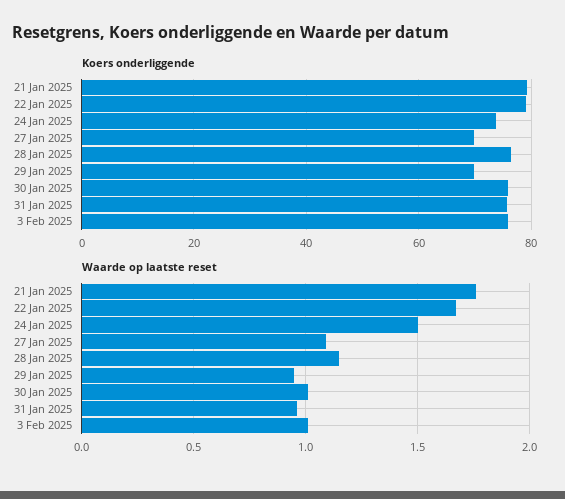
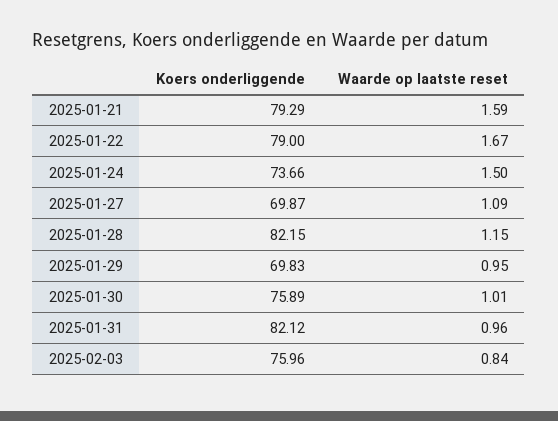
  {
    "Koers onderliggende": {
      "21 Jan 2025": 79.29,
      "22 Jan 2025": 79,
      "24 Jan 2025": 73.66,
      "27 Jan 2025": 69.87,
-     "28 Jan 2025": 76,
+     "28 Jan 2025": 82.15,
      "29 Jan 2025": 69.83,
      "30 Jan 2025": 75.89,
-     "31 Jan 2025": 76,
+     "31 Jan 2025": 82.12,
      "3 Feb 2025": 75.96
    },
    "Waarde op laatste reset": {
-     "21 Jan 2025": 1.75,
+     "21 Jan 2025": 1.59,
      "22 Jan 2025": 1.67,
      "24 Jan 2025": 1.5,
      "27 Jan 2025": 1.09,
      "28 Jan 2025": 1.15,
      "29 Jan 2025": 0.95,
      "30 Jan 2025": 1.01,
      "31 Jan 2025": 0.96,
-     "3 Feb 2025": 1
+     "3 Feb 2025": 0.84
    }
  }

